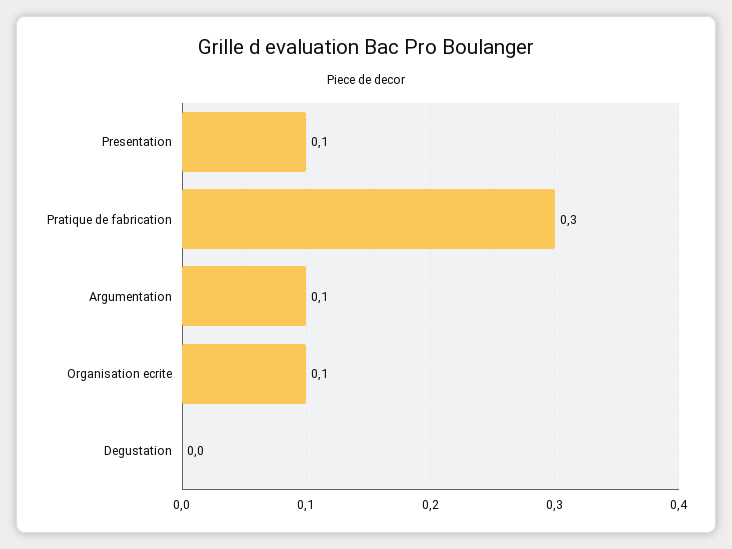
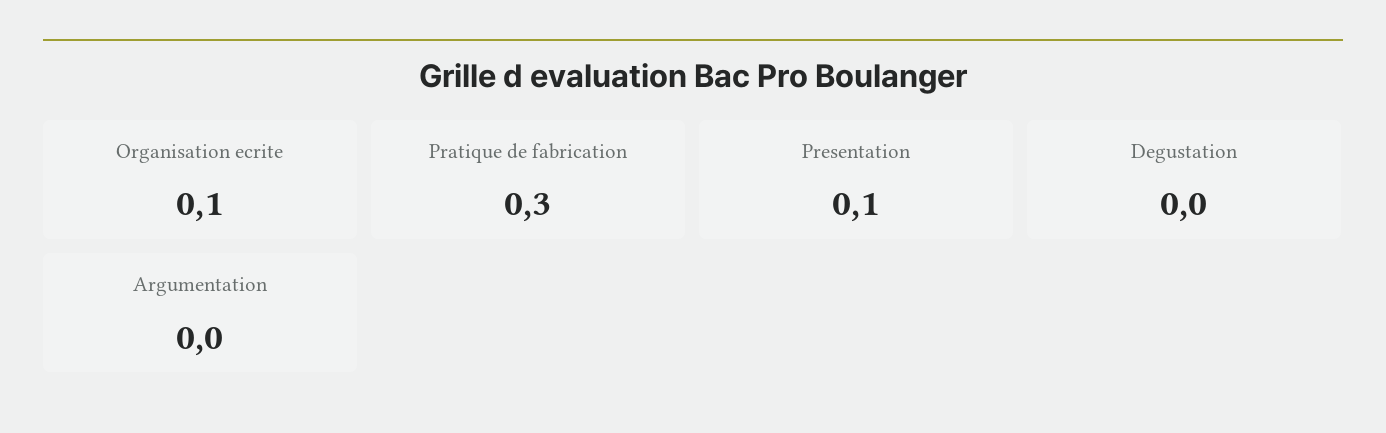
  {
    "Presentation": 0.1,
    "Pratique de fabrication": 0.3,
-   "Argumentation": 0.1,
+   "Argumentation": 0,
    "Organisation ecrite": 0.1,
    "Degustation": 0
  }

